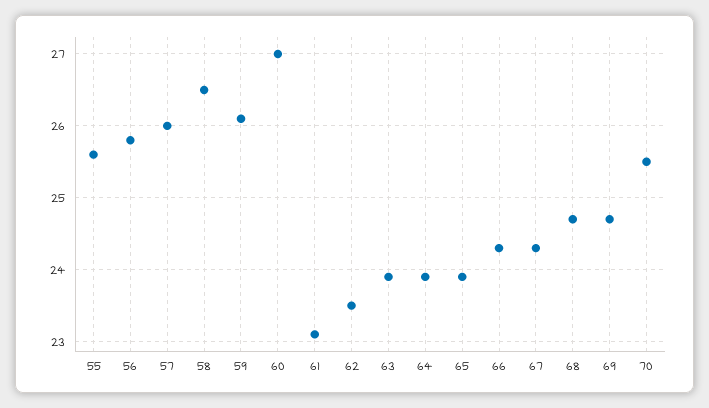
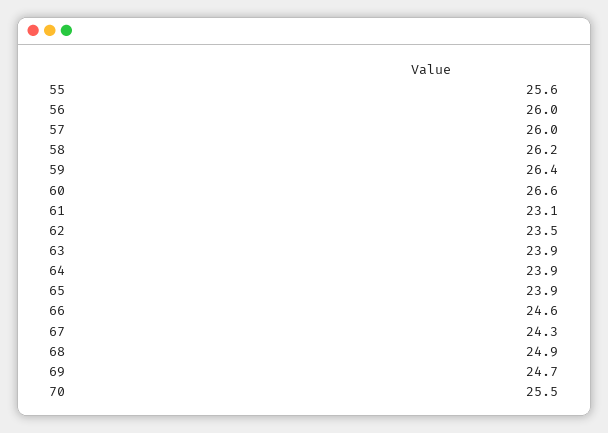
  {
    "55": 25.6,
-   "56": 25.8,
+   "56": 26,
    "57": 26,
-   "58": 26.5,
+   "58": 26.2,
-   "59": 26.1,
+   "59": 26.4,
-   "60": 27,
+   "60": 26.6,
    "61": 23.1,
    "62": 23.5,
    "63": 23.9,
    "64": 23.9,
    "65": 23.9,
-   "66": 24.3,
+   "66": 24.6,
    "67": 24.3,
-   "68": 24.7,
+   "68": 24.9,
    "69": 24.7,
    "70": 25.5
  }

